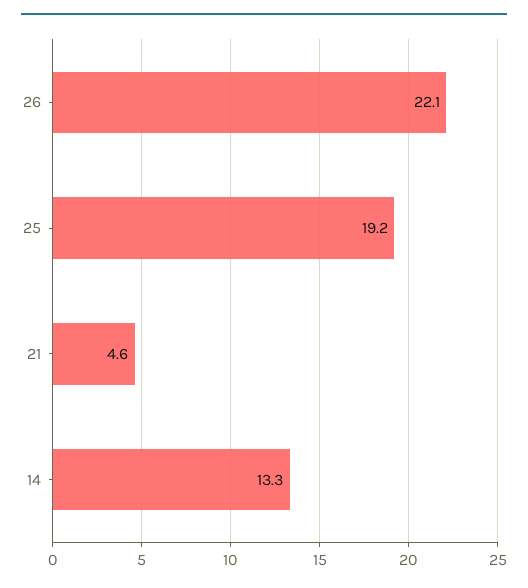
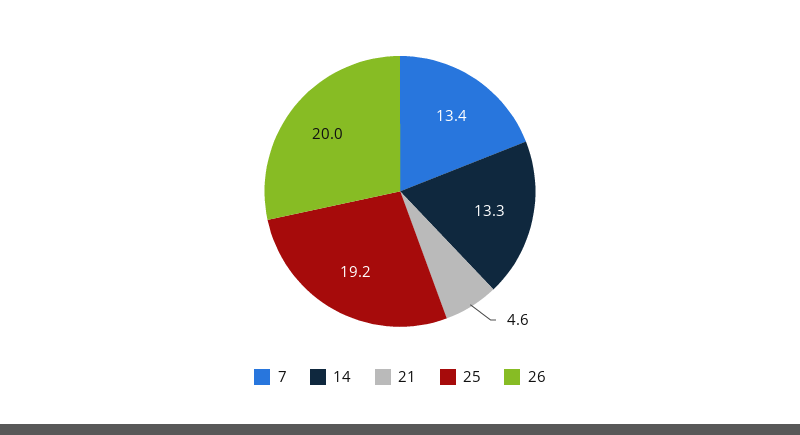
  {
-   "26": 22.1,
+   "26": 20,
    "25": 19.2,
    "21": 4.6,
-   "14": 13.3
+   "14": 13.3,
+   "7": 13.4
  }

